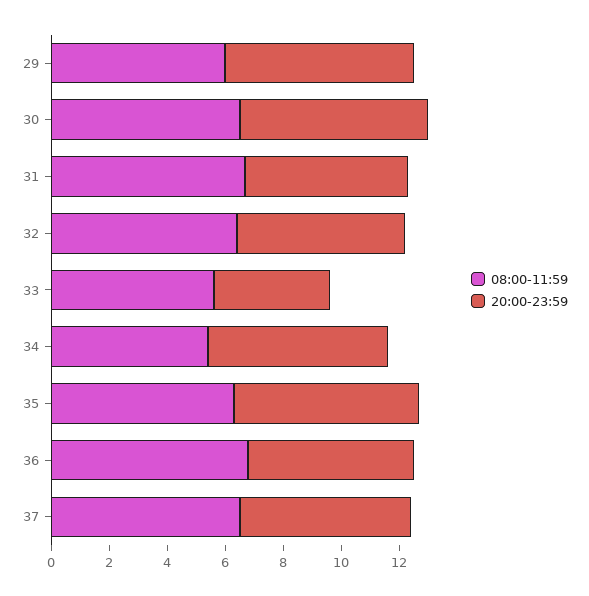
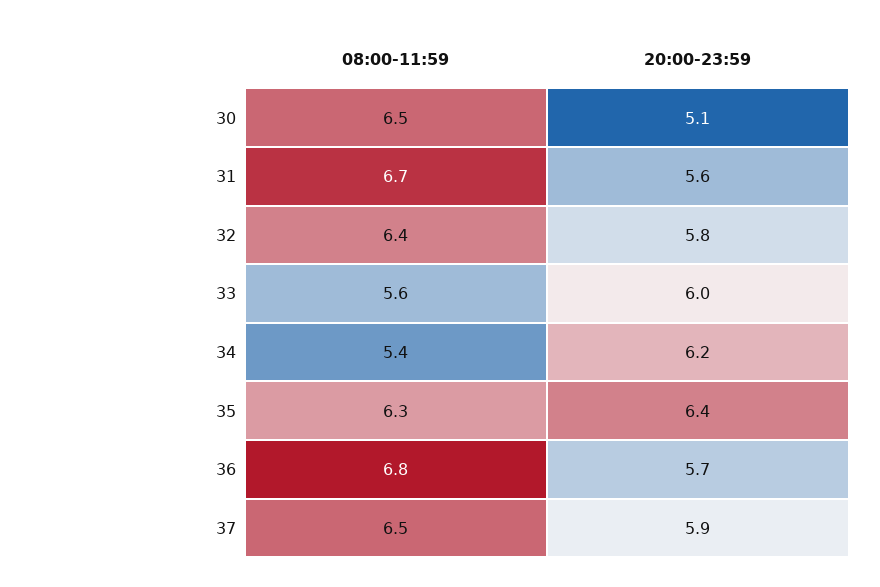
  {
    "08:00-11:59": {
-     "29": 6,
      "30": 6.5,
      "31": 6.7,
      "32": 6.4,
      "33": 5.6,
      "34": 5.4,
      "35": 6.3,
      "36": 6.8,
      "37": 6.5
    },
    "20:00-23:59": {
-     "29": 6.5,
-     "30": 6.5,
+     "30": 5.1,
      "31": 5.6,
      "32": 5.8,
-     "33": 4,
+     "33": 6,
      "34": 6.2,
      "35": 6.4,
      "36": 5.7,
      "37": 5.9
    }
  }

